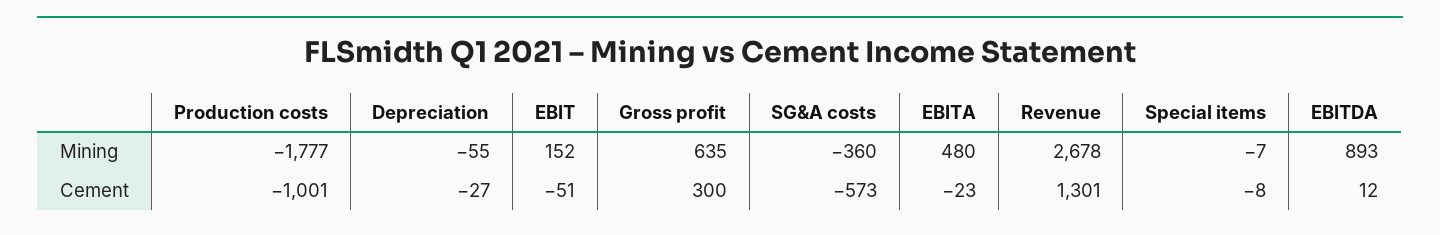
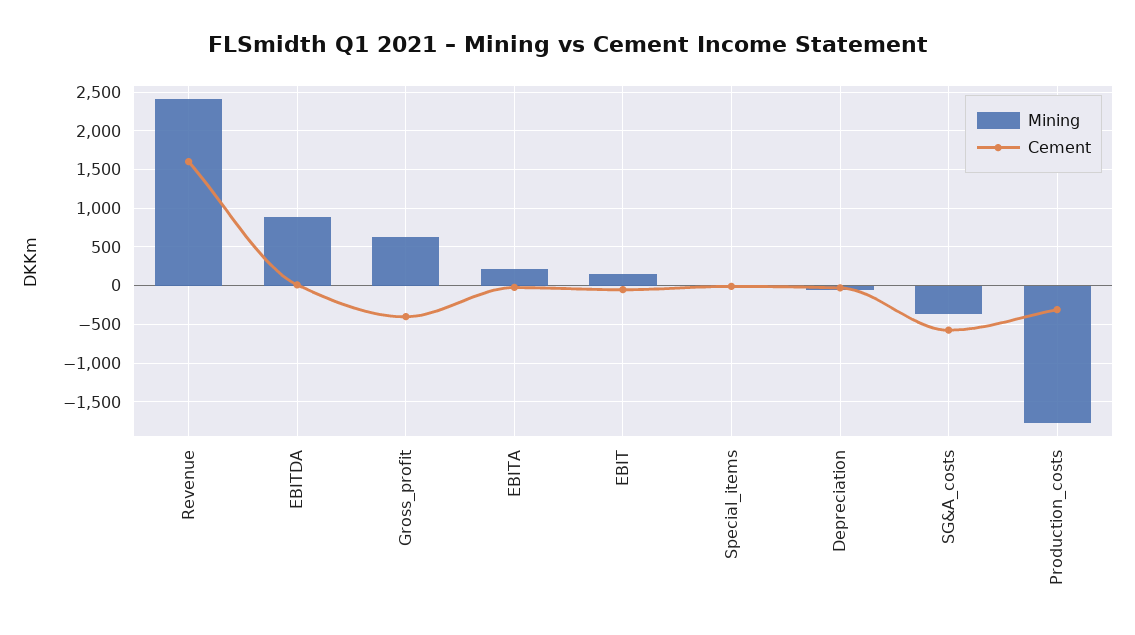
  {
    "Mining": {
      "Production costs": -1777,
      "Depreciation": -55,
      "EBIT": 152,
      "Gross profit": 635,
      "SG&A costs": -360,
-     "EBITA": 480,
+     "EBITA": 200,
-     "Revenue": 2678,
+     "Revenue": 2400,
      "Special items": -7,
      "EBITDA": 893
    },
    "Cement": {
-     "Production costs": -1001,
+     "Production costs": -300,
      "Depreciation": -27,
      "EBIT": -51,
-     "Gross profit": 300,
+     "Gross profit": -400,
      "SG&A costs": -573,
      "EBITA": -23,
-     "Revenue": 1301,
+     "Revenue": 1600,
      "Special items": -8,
      "EBITDA": 12
    }
  }

